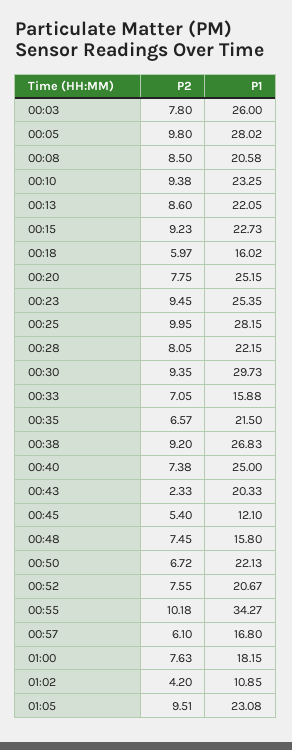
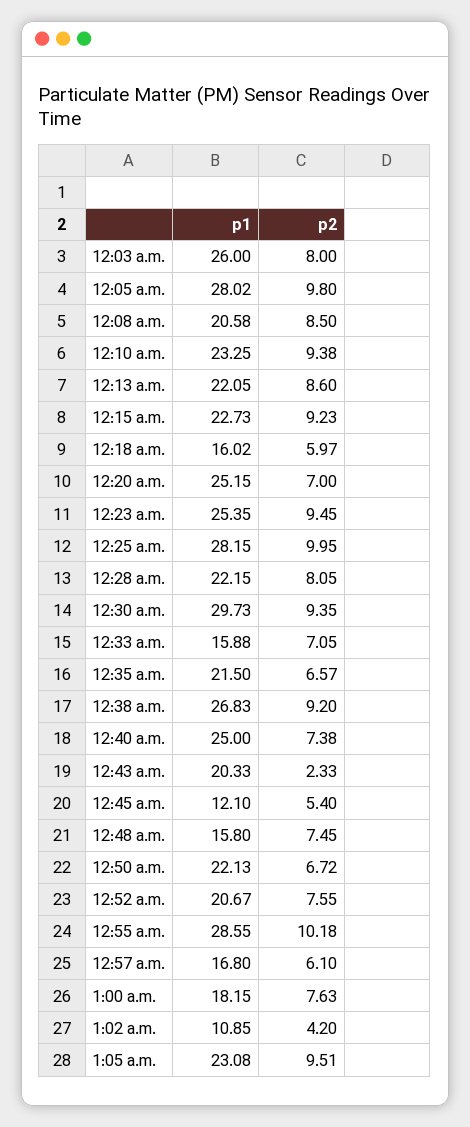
  {
    "P2": {
-     "00:03": 7.8,
+     "00:03": 8,
      "00:05": 9.8,
      "00:08": 8.5,
      "00:10": 9.38,
      "00:13": 8.6,
      "00:15": 9.23,
      "00:18": 5.97,
-     "00:20": 7.75,
+     "00:20": 7,
      "00:23": 9.45,
      "00:25": 9.95,
      "00:28": 8.05,
      "00:30": 9.35,
      "00:33": 7.05,
      "00:35": 6.57,
      "00:38": 9.2,
      "00:40": 7.38,
      "00:43": 2.33,
      "00:45": 5.4,
      "00:48": 7.45,
      "00:50": 6.72,
      "00:52": 7.55,
      "00:55": 10.18,
      "00:57": 6.1,
      "01:00": 7.63,
      "01:02": 4.2,
      "01:05": 9.51
    },
    "P1": {
      "00:03": 26,
      "00:05": 28.02,
      "00:08": 20.58,
      "00:10": 23.25,
      "00:13": 22.05,
      "00:15": 22.73,
      "00:18": 16.02,
      "00:20": 25.15,
      "00:23": 25.35,
      "00:25": 28.15,
      "00:28": 22.15,
      "00:30": 29.73,
      "00:33": 15.88,
      "00:35": 21.5,
      "00:38": 26.83,
      "00:40": 25,
      "00:43": 20.33,
      "00:45": 12.1,
      "00:48": 15.8,
      "00:50": 22.13,
      "00:52": 20.67,
-     "00:55": 34.27,
+     "00:55": 28.55,
      "00:57": 16.8,
      "01:00": 18.15,
      "01:02": 10.85,
      "01:05": 23.08
    }
  }

